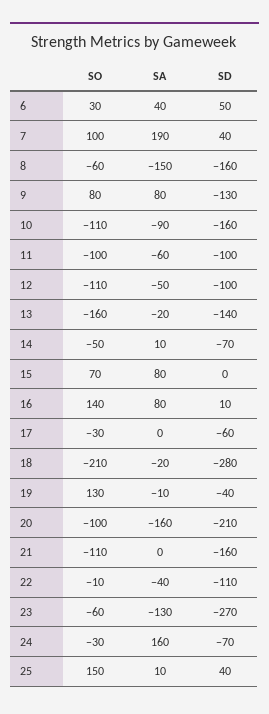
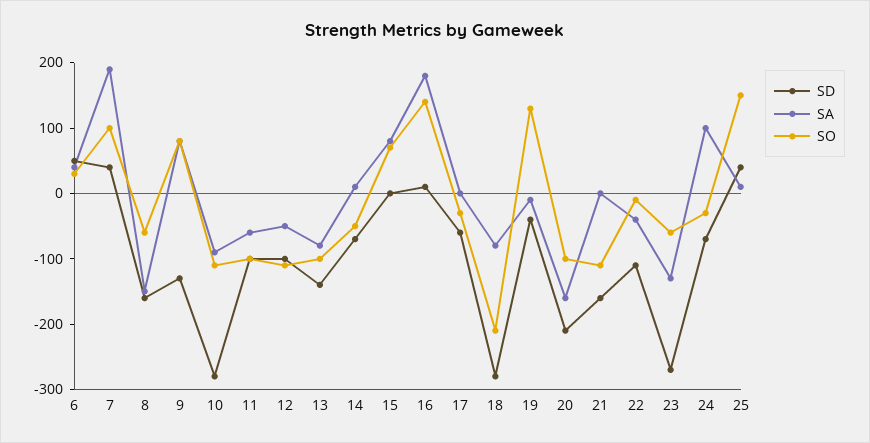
  {
    "SO": {
      "6": 30,
      "7": 100,
      "8": -60,
      "9": 80,
      "10": -110,
      "11": -100,
      "12": -110,
-     "13": -160,
+     "13": -100,
      "14": -50,
      "15": 70,
      "16": 140,
      "17": -30,
      "18": -210,
      "19": 130,
      "20": -100,
      "21": -110,
      "22": -10,
      "23": -60,
      "24": -30,
      "25": 150
    },
    "SA": {
      "6": 40,
      "7": 190,
      "8": -150,
      "9": 80,
      "10": -90,
      "11": -60,
      "12": -50,
-     "13": -20,
+     "13": -80,
      "14": 10,
      "15": 80,
-     "16": 80,
+     "16": 180,
      "17": 0,
-     "18": -20,
+     "18": -80,
      "19": -10,
      "20": -160,
      "21": 0,
      "22": -40,
      "23": -130,
-     "24": 160,
+     "24": 100,
      "25": 10
    },
    "SD": {
      "6": 50,
      "7": 40,
      "8": -160,
      "9": -130,
-     "10": -160,
+     "10": -280,
      "11": -100,
      "12": -100,
      "13": -140,
      "14": -70,
      "15": 0,
      "16": 10,
      "17": -60,
      "18": -280,
      "19": -40,
      "20": -210,
      "21": -160,
      "22": -110,
      "23": -270,
      "24": -70,
      "25": 40
    }
  }

